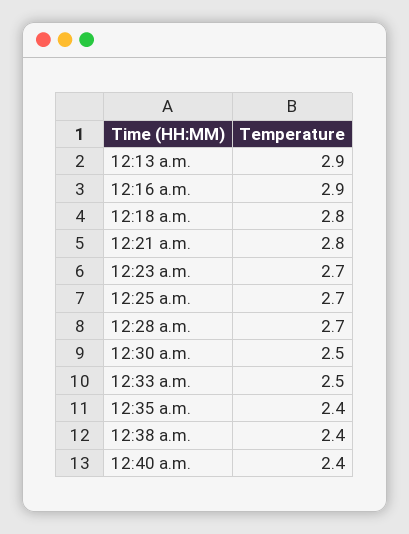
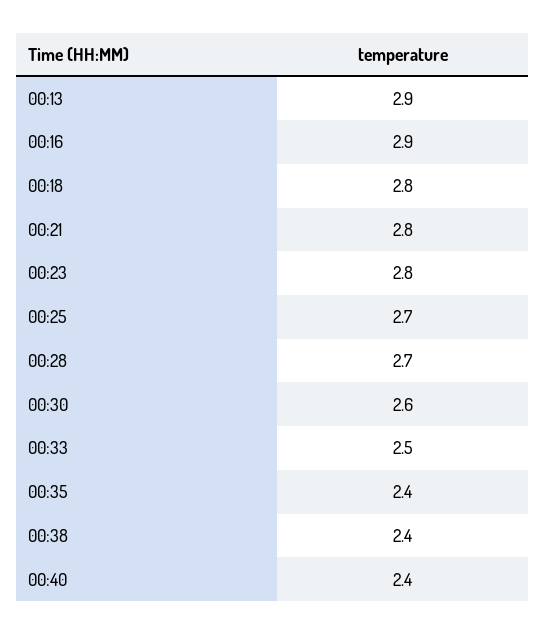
  {
    "12:13 a.m.": 2.9,
    "12:16 a.m.": 2.9,
    "12:18 a.m.": 2.8,
    "12:21 a.m.": 2.8,
-   "12:23 a.m.": 2.7,
+   "12:23 a.m.": 2.8,
    "12:25 a.m.": 2.7,
    "12:28 a.m.": 2.7,
-   "12:30 a.m.": 2.5,
+   "12:30 a.m.": 2.6,
    "12:33 a.m.": 2.5,
    "12:35 a.m.": 2.4,
    "12:38 a.m.": 2.4,
    "12:40 a.m.": 2.4
  }

